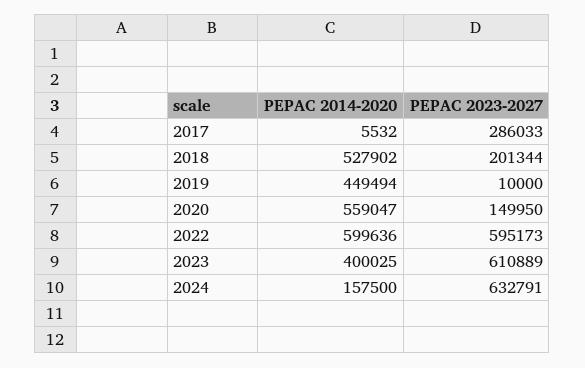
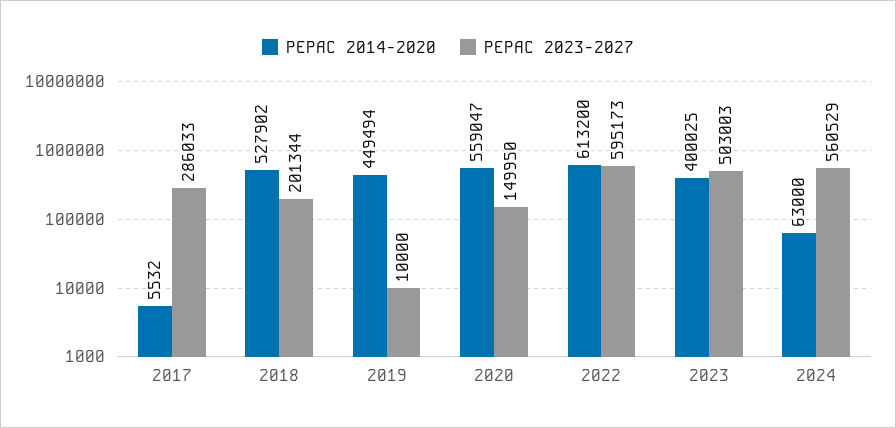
  {
    "PEPAC 2014-2020": {
      "2017": 5532,
      "2018": 527902,
      "2019": 449494,
      "2020": 559047,
-     "2022": 599636,
+     "2022": 613200,
      "2023": 400025,
-     "2024": 157500
+     "2024": 63000
    },
    "PEPAC 2023-2027": {
      "2017": 286033,
      "2018": 201344,
      "2019": 10000,
      "2020": 149950,
      "2022": 595173,
-     "2023": 610889,
+     "2023": 503003,
-     "2024": 632791
+     "2024": 560529
    }
  }

